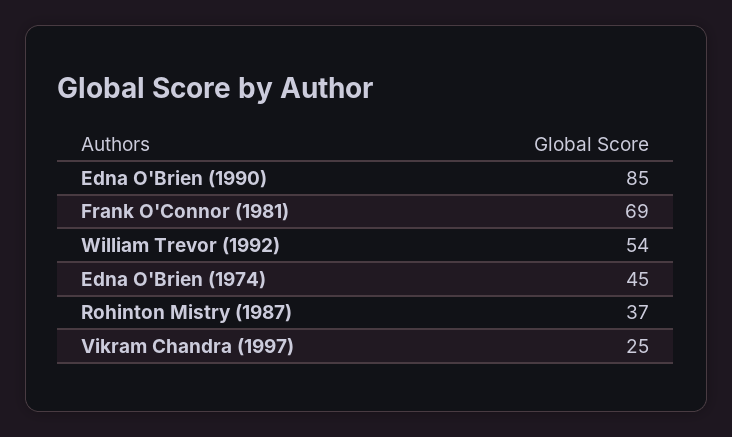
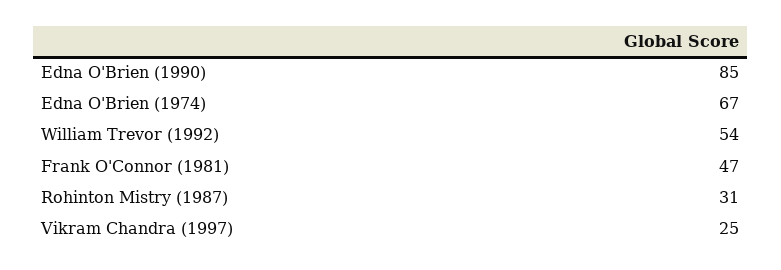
  {
    "Edna O'Brien (1990)": 85,
-   "Frank O'Connor (1981)": 69,
+   "Frank O'Connor (1981)": 47,
    "William Trevor (1992)": 54,
-   "Edna O'Brien (1974)": 45,
+   "Edna O'Brien (1974)": 67,
-   "Rohinton Mistry (1987)": 37,
+   "Rohinton Mistry (1987)": 31,
    "Vikram Chandra (1997)": 25
  }

